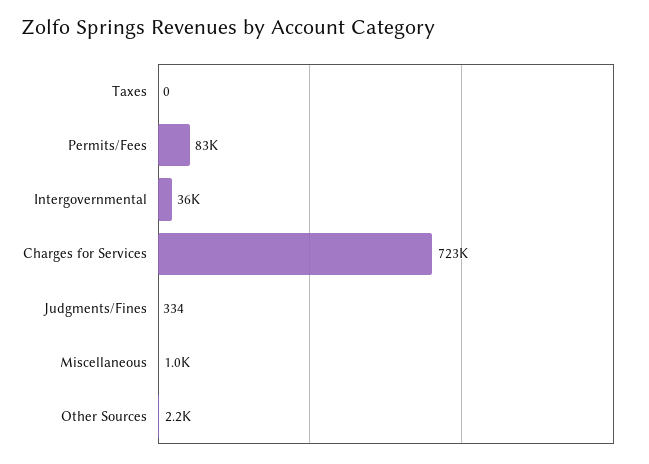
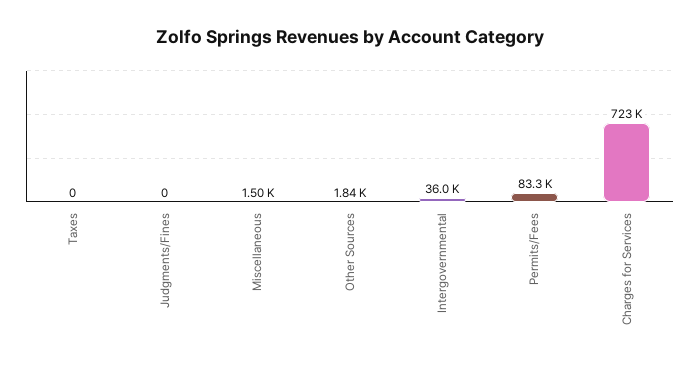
  {
    "Taxes": 0,
    "Permits/Fees": 83300,
    "Intergovernmental": 36000,
    "Charges for Services": 723000,
-   "Judgments/Fines": 334,
+   "Judgments/Fines": 0,
-   "Miscellaneous": 1000,
+   "Miscellaneous": 1500,
-   "Other Sources": 2200
+   "Other Sources": 1840
  }

